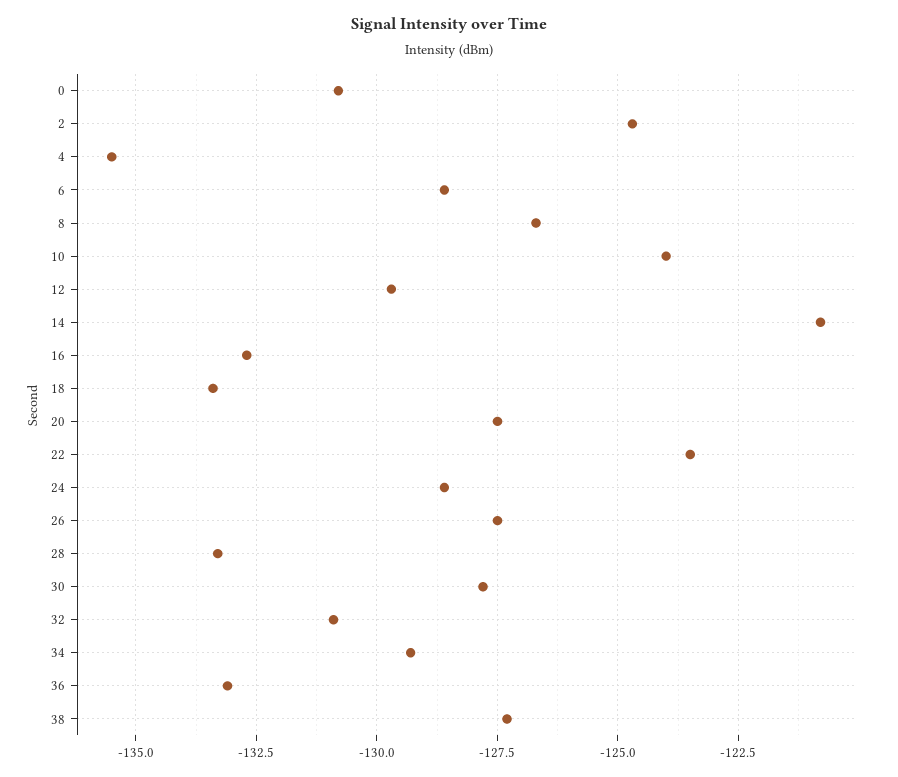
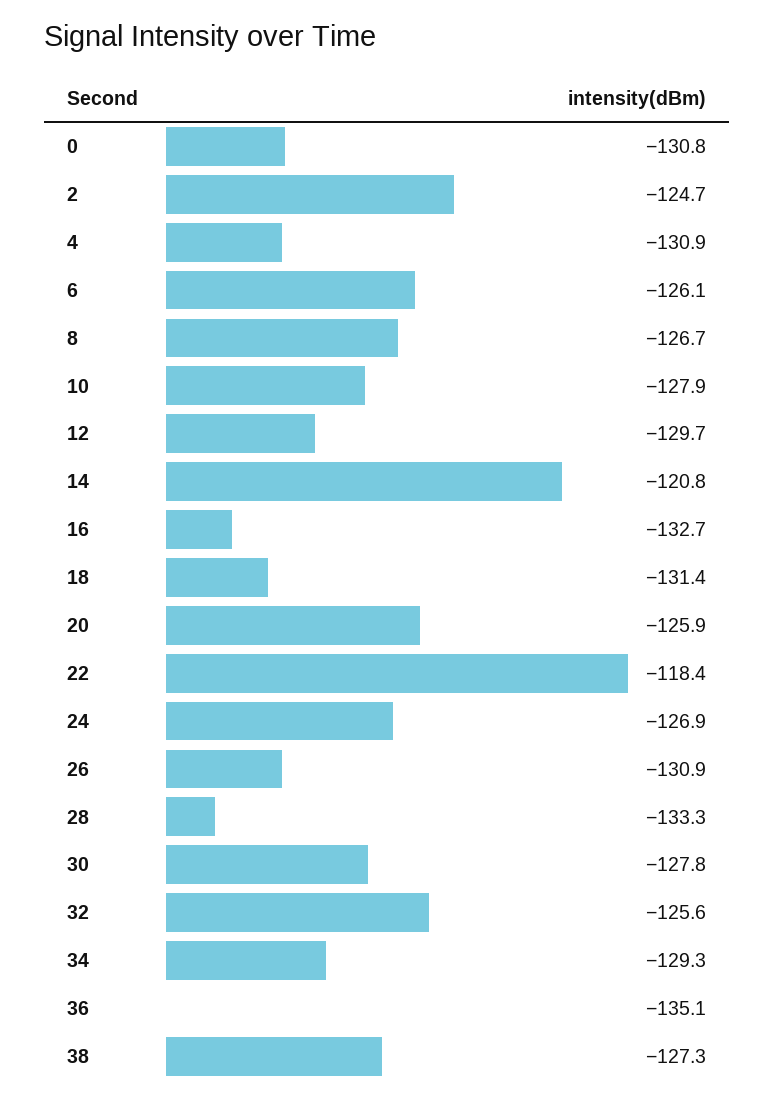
  {
    "0": -130.8,
    "2": -124.7,
-   "4": -135.5,
+   "4": -130.9,
-   "6": -128.5,
+   "6": -126.1,
    "8": -126.7,
-   "10": -124,
+   "10": -127.9,
    "12": -129.7,
    "14": -120.8,
    "16": -132.7,
-   "18": -133.5,
+   "18": -131.4,
-   "20": -127.5,
+   "20": -125.9,
-   "22": -123.5,
+   "22": -118.4,
-   "24": -128.5,
+   "24": -126.9,
-   "26": -127.5,
+   "26": -130.9,
    "28": -133.3,
    "30": -127.8,
-   "32": -131,
+   "32": -125.6,
    "34": -129.3,
-   "36": -133,
+   "36": -135.1,
    "38": -127.3
  }

